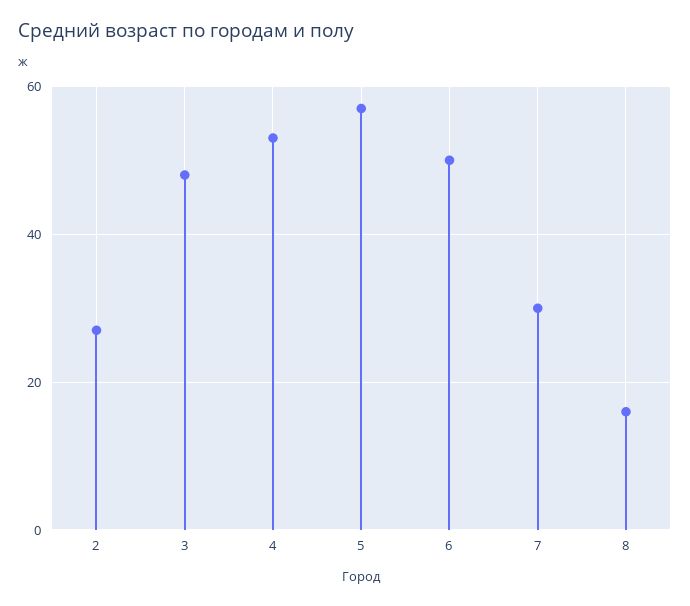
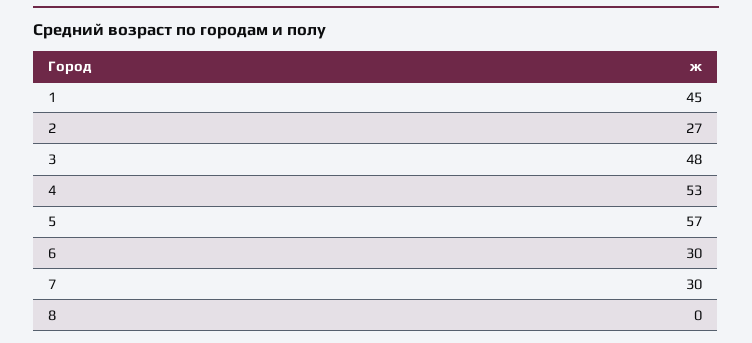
  {
    "2": 27,
    "3": 48,
    "4": 53,
    "5": 57,
-   "6": 50,
+   "6": 30,
    "7": 30,
-   "8": 15
+   "8": 0,
+   "1": 45
  }

